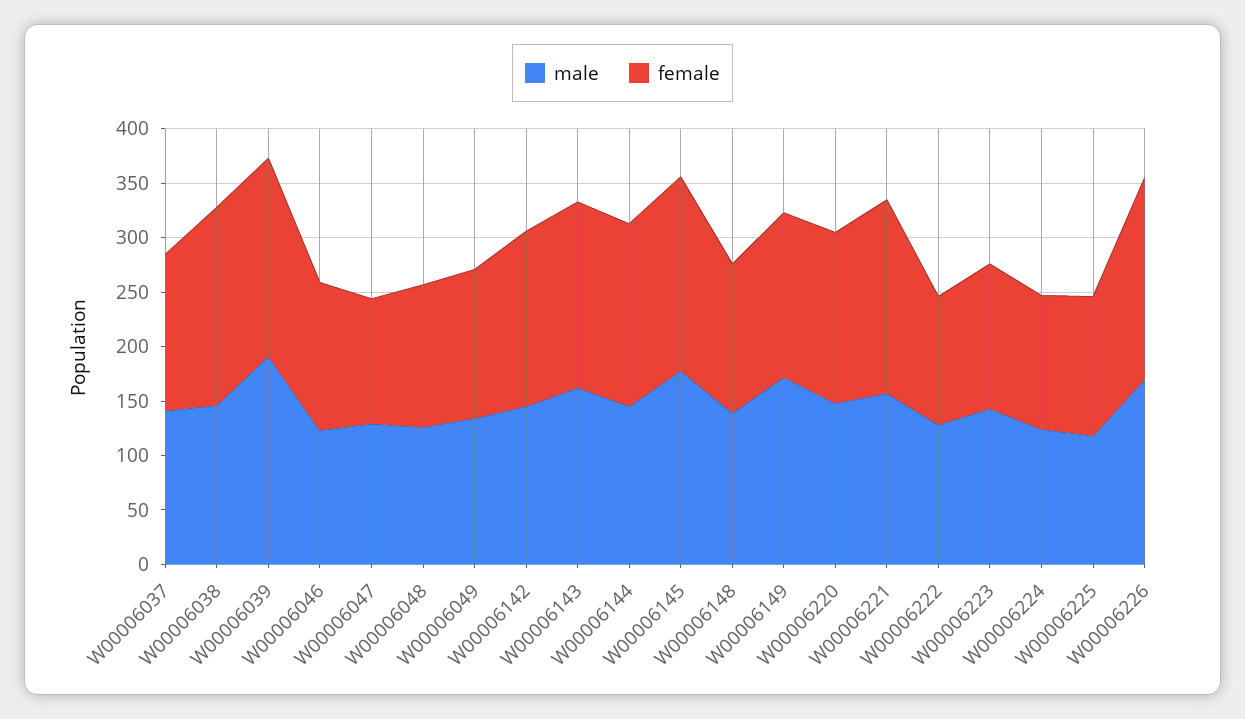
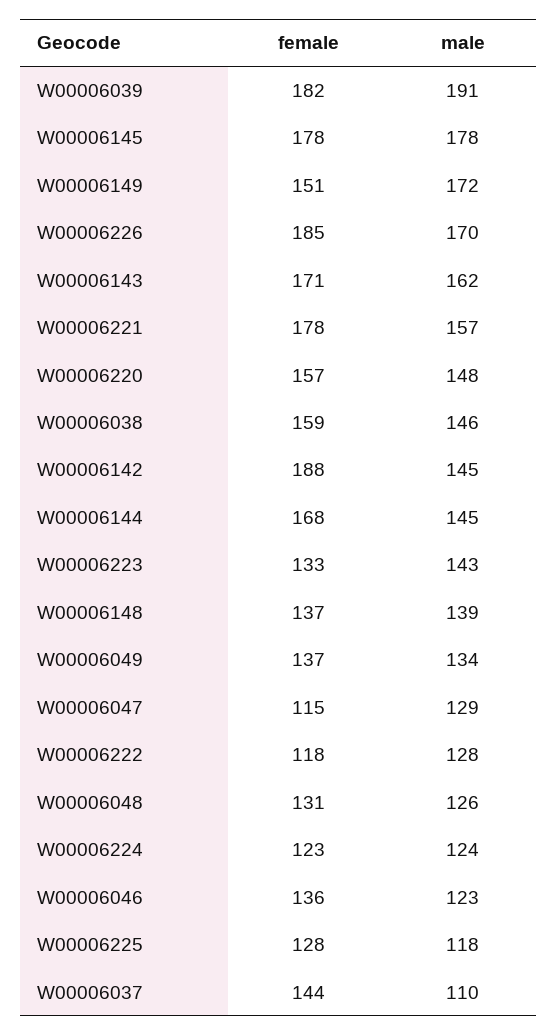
  {
    "male": {
-     "W00006037": 140,
+     "W00006037": 110,
      "W00006038": 146,
      "W00006039": 191,
      "W00006046": 123,
      "W00006047": 129,
      "W00006048": 126,
      "W00006049": 134,
      "W00006142": 145,
      "W00006143": 162,
      "W00006144": 145,
      "W00006145": 178,
      "W00006148": 139,
      "W00006149": 172,
      "W00006220": 148,
      "W00006221": 157,
      "W00006222": 128,
      "W00006223": 143,
      "W00006224": 124,
      "W00006225": 118,
      "W00006226": 170
    },
    "female": {
      "W00006037": 144,
-     "W00006038": 180,
+     "W00006038": 159,
      "W00006039": 182,
      "W00006046": 136,
      "W00006047": 115,
      "W00006048": 131,
      "W00006049": 137,
-     "W00006142": 160,
+     "W00006142": 188,
      "W00006143": 171,
      "W00006144": 168,
      "W00006145": 178,
      "W00006148": 137,
      "W00006149": 151,
      "W00006220": 157,
      "W00006221": 178,
      "W00006222": 118,
      "W00006223": 133,
      "W00006224": 123,
      "W00006225": 128,
      "W00006226": 185
    }
  }

